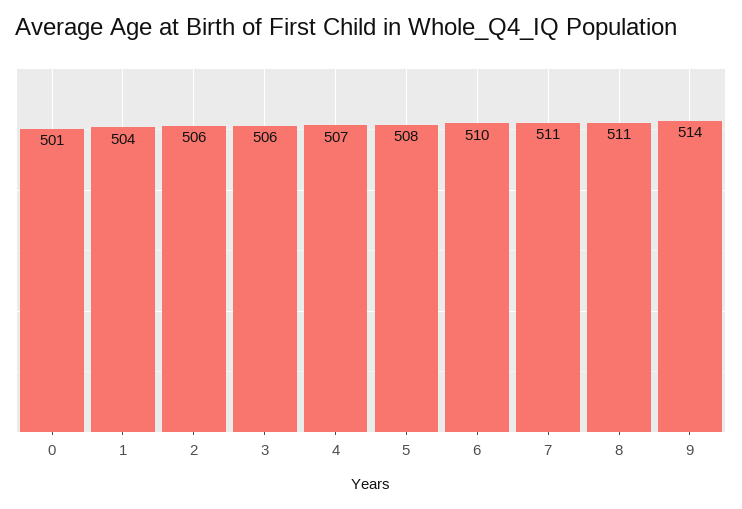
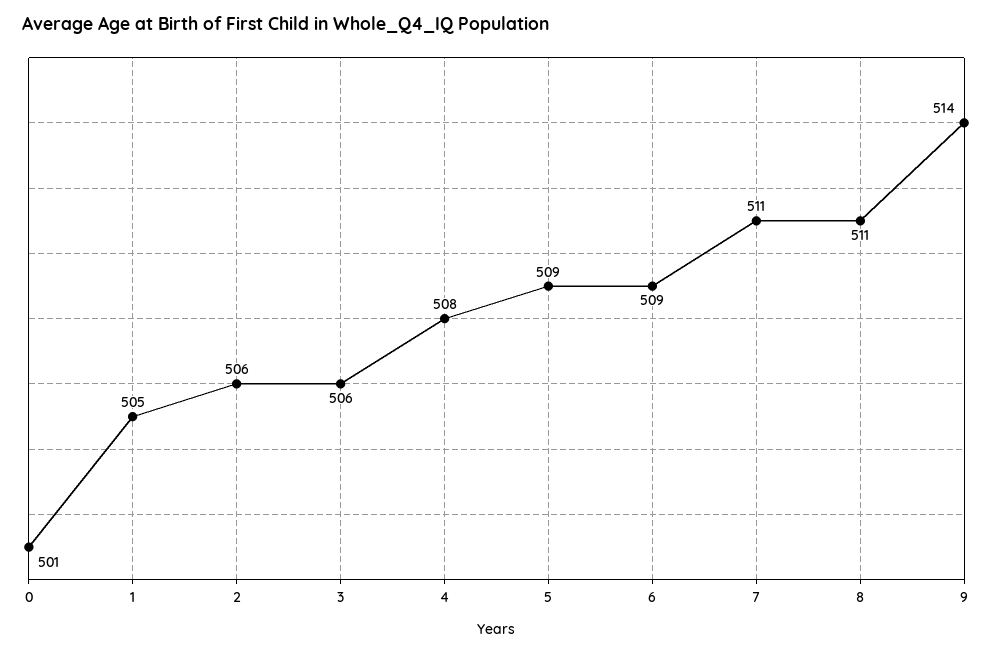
  {
    "0": 501,
-   "1": 504,
+   "1": 505,
    "2": 506,
    "3": 506,
-   "4": 507,
+   "4": 508,
-   "5": 508,
+   "5": 509,
-   "6": 510,
+   "6": 509,
    "7": 511,
    "8": 511,
    "9": 514
  }

